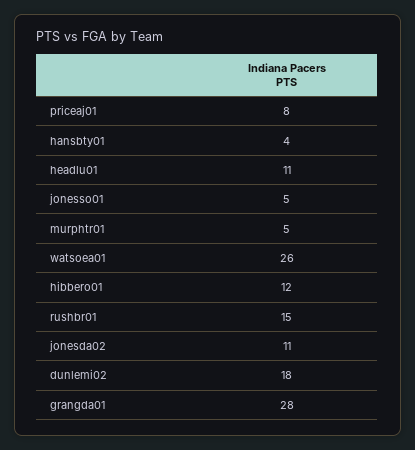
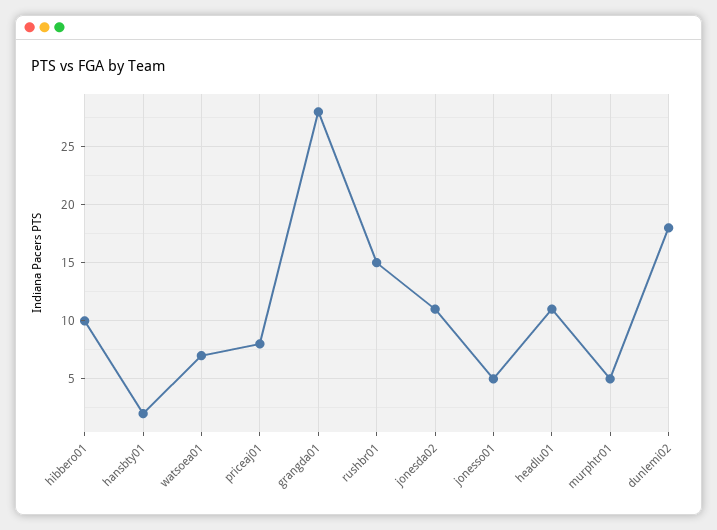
  {
    "priceaj01": 8,
-   "hansbty01": 4,
+   "hansbty01": 2,
    "headlu01": 11,
    "jonesso01": 5,
    "murphtr01": 5,
-   "watsoea01": 26,
+   "watsoea01": 7,
-   "hibbero01": 12,
+   "hibbero01": 10,
    "rushbr01": 15,
    "jonesda02": 11,
    "dunlemi02": 18,
    "grangda01": 28
  }

